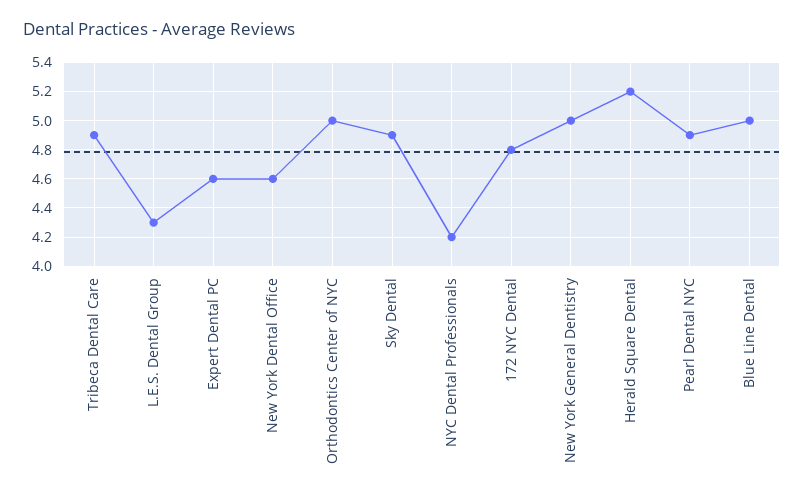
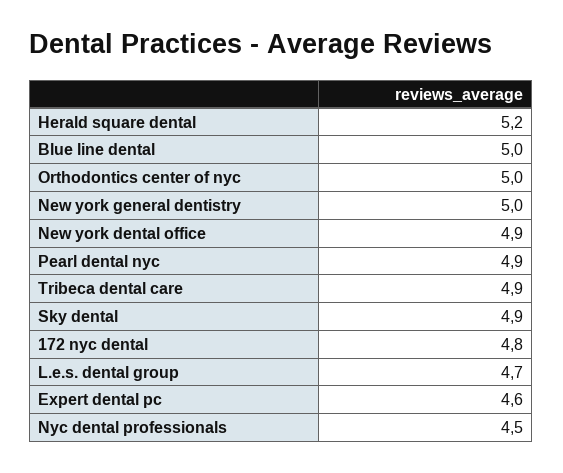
  {
    "Tribeca Dental Care": 4.9,
-   "L.E.S. Dental Group": 4.3,
+   "L.E.S. Dental Group": 4.7,
    "Expert Dental PC": 4.6,
-   "New York Dental Office": 4.6,
+   "New York Dental Office": 4.9,
    "Orthodontics Center of NYC": 5,
    "Sky Dental": 4.9,
-   "NYC Dental Professionals": 4.2,
+   "NYC Dental Professionals": 4.5,
    "172 NYC Dental": 4.8,
    "New York General Dentistry": 5,
    "Herald Square Dental": 5.2,
    "Pearl Dental NYC": 4.9,
    "Blue Line Dental": 5
  }

